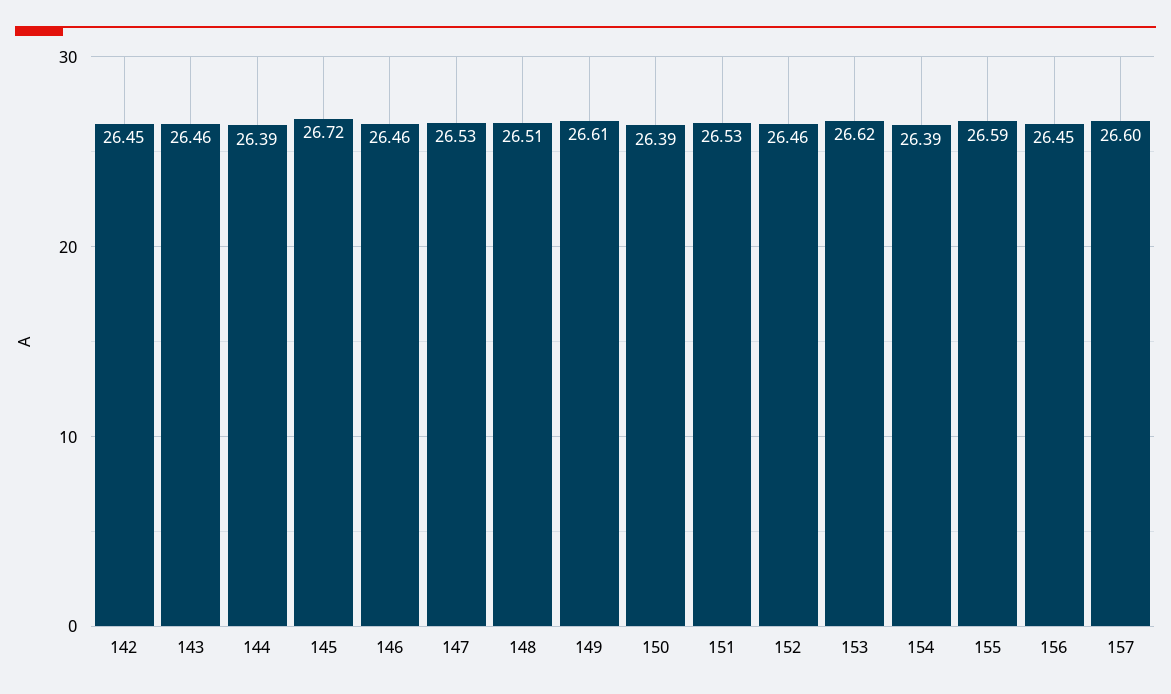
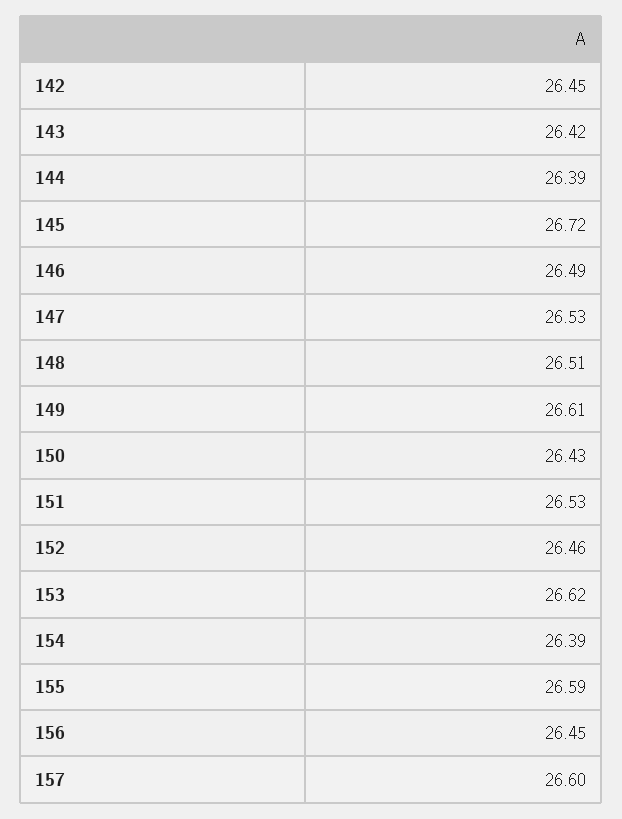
  {
    "142": 26.45,
-   "143": 26.46,
+   "143": 26.42,
    "144": 26.39,
    "145": 26.72,
-   "146": 26.46,
+   "146": 26.49,
    "147": 26.53,
    "148": 26.51,
    "149": 26.61,
-   "150": 26.39,
+   "150": 26.43,
    "151": 26.53,
    "152": 26.46,
    "153": 26.62,
    "154": 26.39,
    "155": 26.59,
    "156": 26.45,
    "157": 26.6
  }

